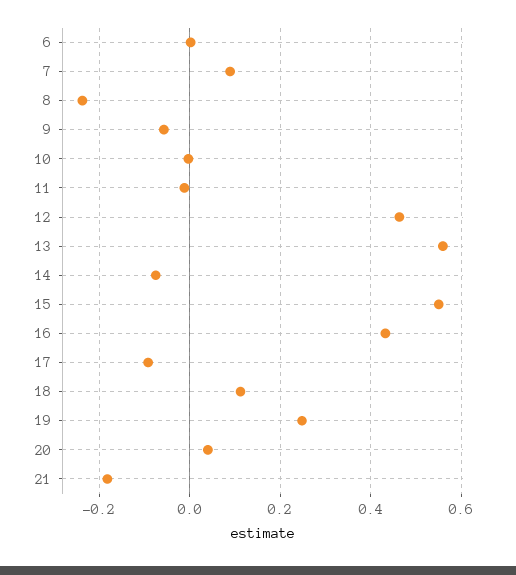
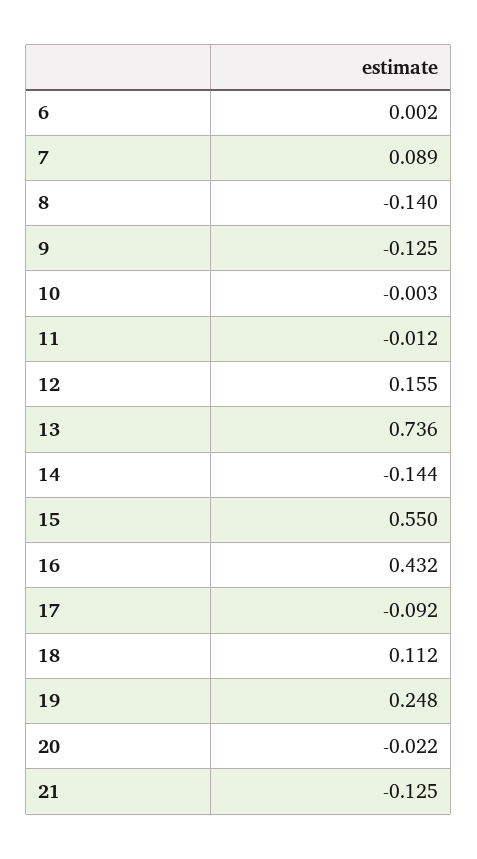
  {
    "6": 0.002,
    "7": 0.089,
-   "8": -0.24,
+   "8": -0.14,
-   "9": -0.06,
+   "9": -0.125,
    "10": -0.003,
    "11": -0.012,
-   "12": 0.46,
+   "12": 0.155,
-   "13": 0.56,
+   "13": 0.736,
-   "14": -0.08,
+   "14": -0.144,
    "15": 0.55,
    "16": 0.432,
    "17": -0.092,
    "18": 0.112,
    "19": 0.248,
-   "20": 0.04,
+   "20": -0.022,
-   "21": -0.18
+   "21": -0.125
  }

